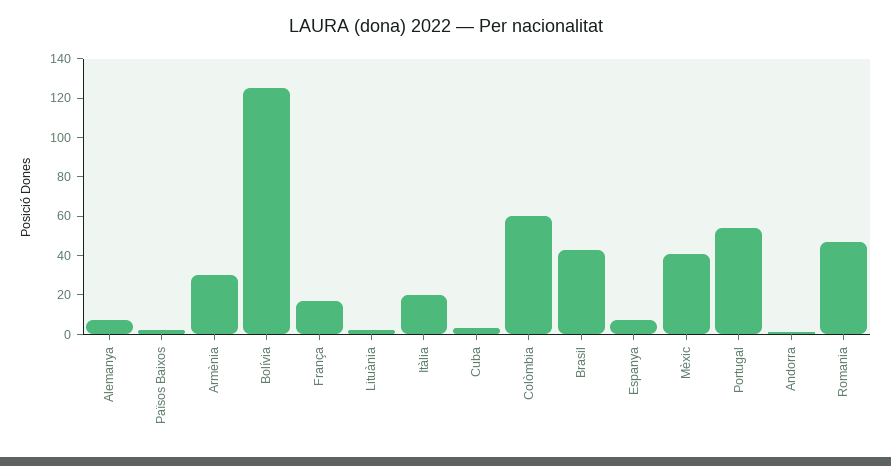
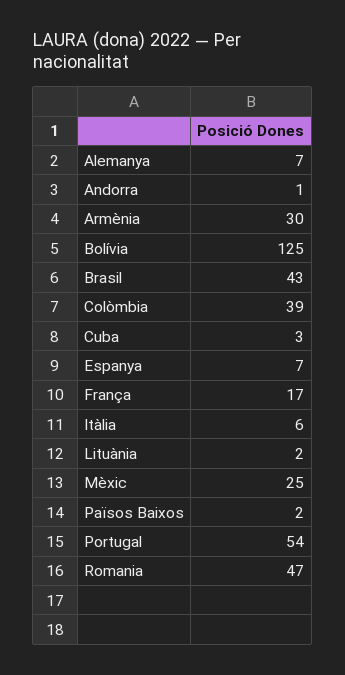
  {
    "Alemanya": 7,
    "Països Baixos": 2,
    "Armènia": 30,
    "Bolívia": 125,
    "França": 17,
    "Lituània": 2,
-   "Itàlia": 20,
+   "Itàlia": 6,
    "Cuba": 3,
-   "Colòmbia": 60,
+   "Colòmbia": 39,
    "Brasil": 43,
    "Espanya": 7,
-   "Mèxic": 40,
+   "Mèxic": 25,
    "Portugal": 54,
    "Andorra": 1,
    "Romania": 47
  }

